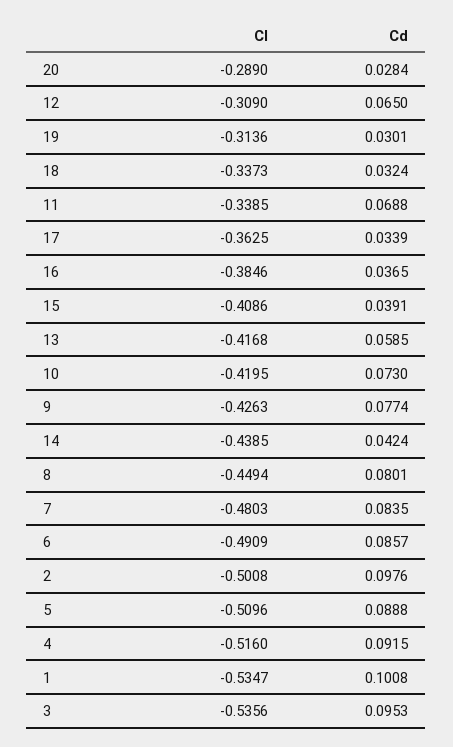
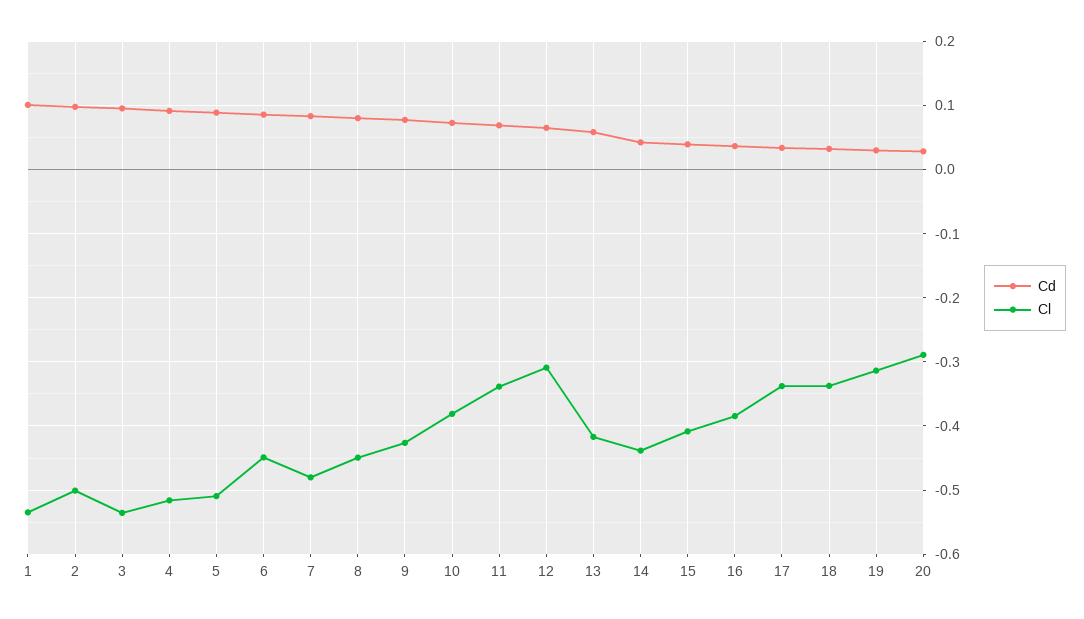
  {
    "Cl": {
      "20": -0.289,
      "12": -0.309,
      "19": -0.3136,
      "18": -0.3373,
      "11": -0.3385,
-     "17": -0.3625,
+     "17": -0.34,
      "16": -0.3846,
      "15": -0.4086,
      "13": -0.4168,
-     "10": -0.4195,
+     "10": -0.38,
      "9": -0.4263,
      "14": -0.4385,
      "8": -0.4494,
      "7": -0.4803,
-     "6": -0.4909,
+     "6": -0.45,
      "2": -0.5008,
      "5": -0.5096,
      "4": -0.516,
      "1": -0.5347,
      "3": -0.5356
    },
    "Cd": {
      "20": 0.0284,
      "12": 0.065,
      "19": 0.0301,
      "18": 0.0324,
      "11": 0.0688,
      "17": 0.0339,
      "16": 0.0365,
      "15": 0.0391,
      "13": 0.0585,
      "10": 0.073,
      "9": 0.0774,
      "14": 0.0424,
      "8": 0.0801,
      "7": 0.0835,
      "6": 0.0857,
      "2": 0.0976,
      "5": 0.0888,
      "4": 0.0915,
      "1": 0.1008,
      "3": 0.0953
    }
  }

